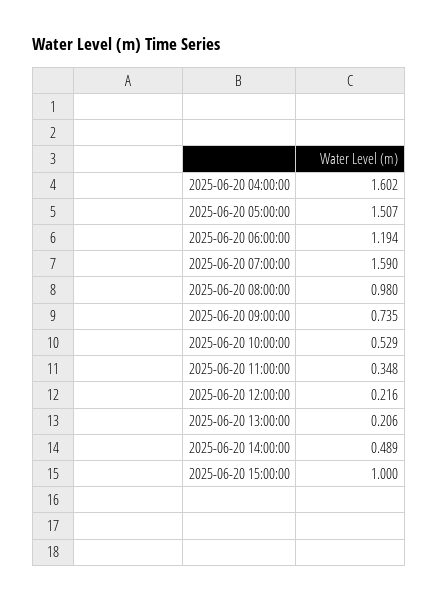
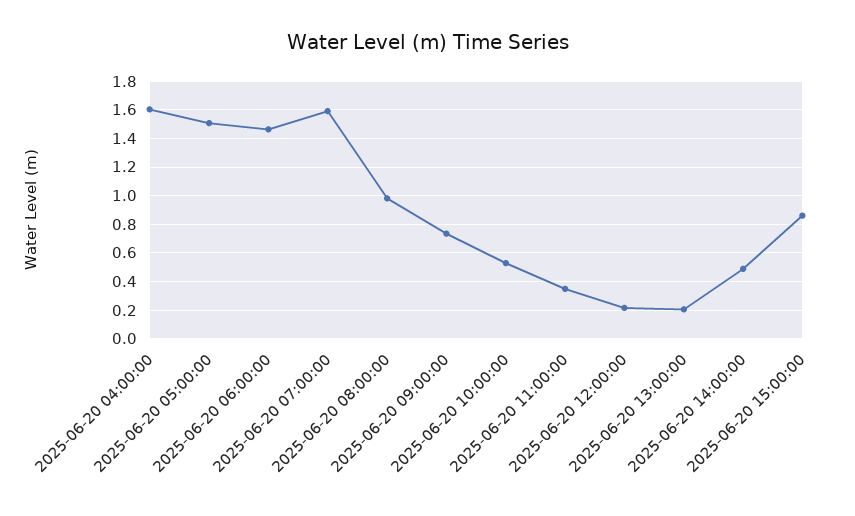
  {
    "2025-06-20 04:00:00": 1.602,
    "2025-06-20 05:00:00": 1.507,
-   "2025-06-20 06:00:00": 1.194,
+   "2025-06-20 06:00:00": 1.45,
    "2025-06-20 07:00:00": 1.59,
    "2025-06-20 08:00:00": 0.98,
    "2025-06-20 09:00:00": 0.735,
    "2025-06-20 10:00:00": 0.529,
    "2025-06-20 11:00:00": 0.348,
    "2025-06-20 12:00:00": 0.216,
    "2025-06-20 13:00:00": 0.206,
    "2025-06-20 14:00:00": 0.489,
-   "2025-06-20 15:00:00": 1
+   "2025-06-20 15:00:00": 0.85
  }

